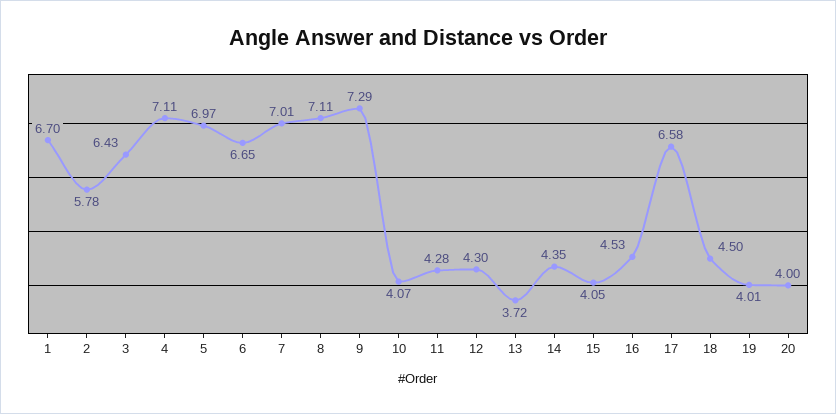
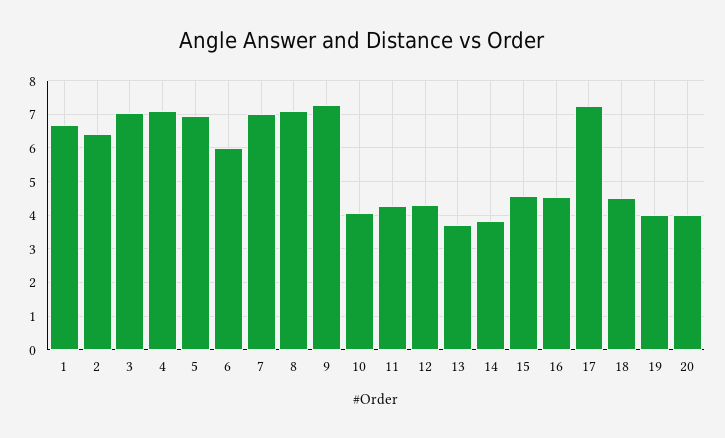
  {
    "1": 6.7,
-   "2": 5.78,
+   "2": 6.4,
-   "3": 6.43,
+   "3": 7,
    "4": 7.11,
    "5": 6.97,
-   "6": 6.65,
+   "6": 6,
    "7": 7.01,
    "8": 7.11,
    "9": 7.29,
    "10": 4.07,
    "11": 4.28,
    "12": 4.3,
    "13": 3.72,
-   "14": 4.35,
+   "14": 3.8,
-   "15": 4.05,
+   "15": 4.6,
    "16": 4.53,
-   "17": 6.58,
+   "17": 7.2,
    "18": 4.5,
    "19": 4.01,
    "20": 4
  }

